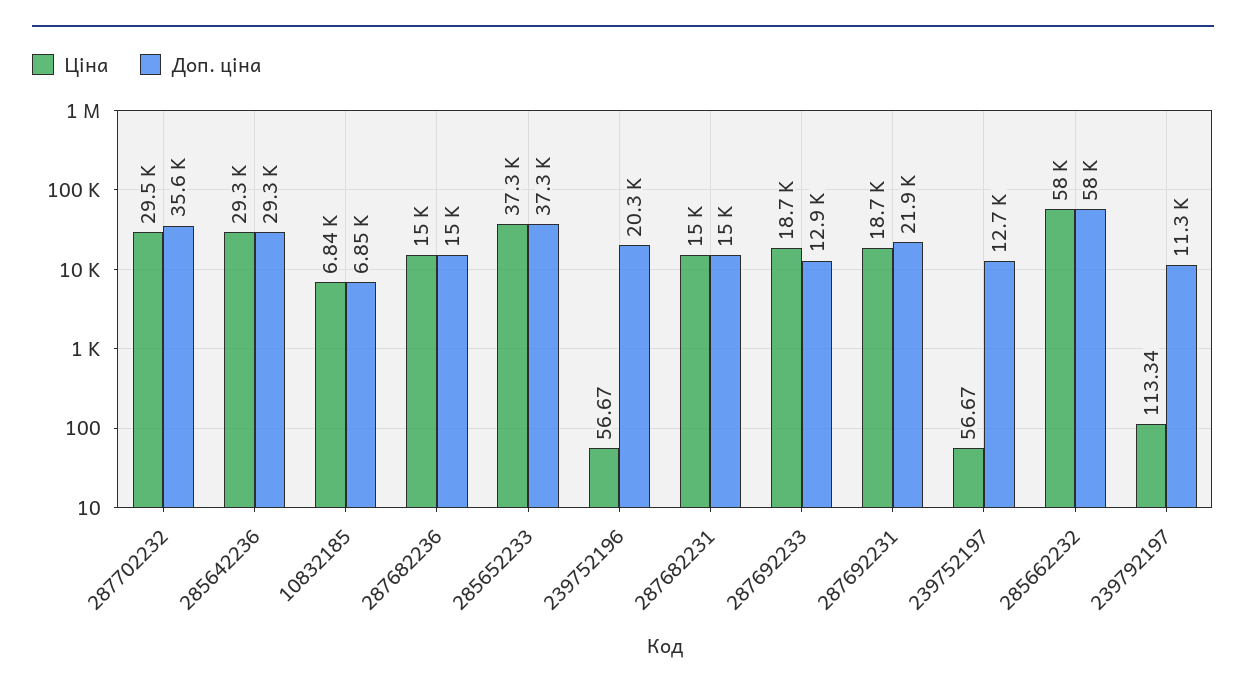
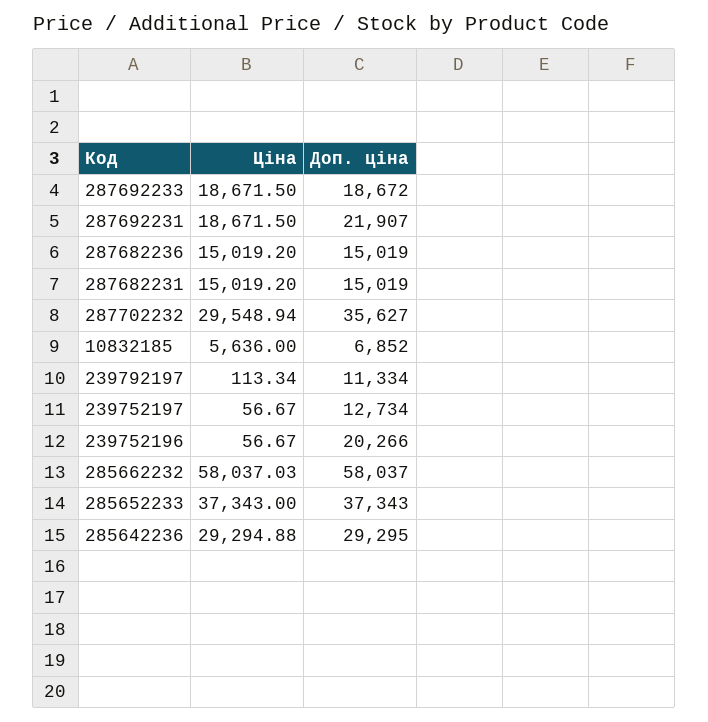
  {
    "Ціна": {
      "287702232": 29548.94,
      "285642236": 29294.88,
-     "10832185": 6840,
+     "10832185": 5636,
      "287682236": 15019.2,
      "285652233": 37343,
      "239752196": 56.67,
      "287682231": 15019.2,
      "287692233": 18671.5,
      "287692231": 18671.5,
      "239752197": 56.67,
      "285662232": 58037.03,
      "239792197": 113.34
    },
    "Доп. ціна": {
      "287702232": 35627,
      "285642236": 29295,
      "10832185": 6852,
      "287682236": 15019,
      "285652233": 37343,
      "239752196": 20266,
      "287682231": 15019,
-     "287692233": 12900,
+     "287692233": 18672,
      "287692231": 21907,
      "239752197": 12734,
      "285662232": 58037,
      "239792197": 11334
    }
  }

